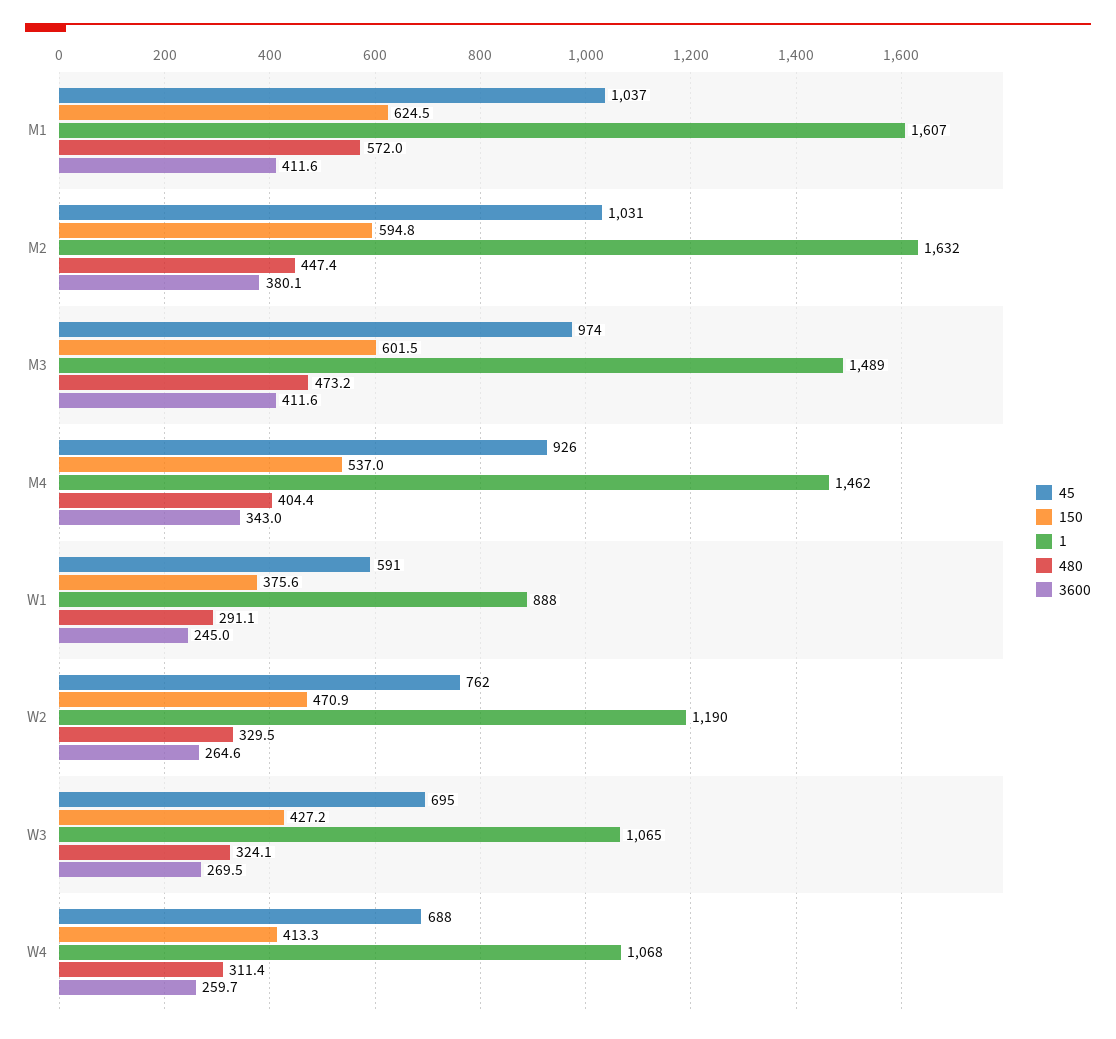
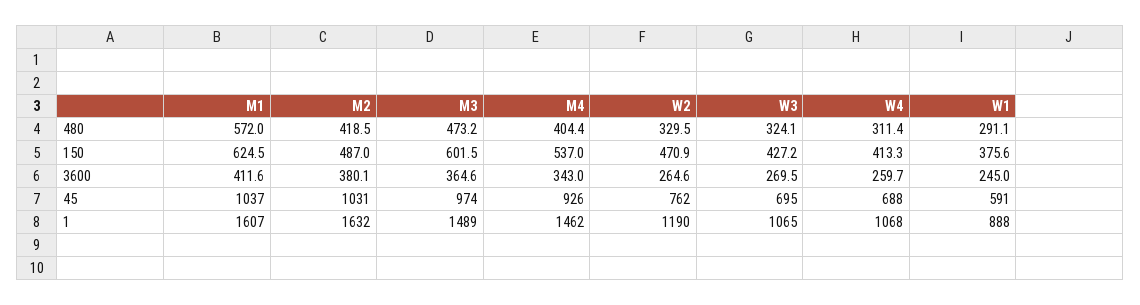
  {
    "45": {
      "M1": 1037,
      "M2": 1031,
      "M3": 974,
      "M4": 926,
      "W1": 591,
      "W2": 762,
      "W3": 695,
      "W4": 688
    },
    "150": {
      "M1": 624.5,
-     "M2": 594.8,
+     "M2": 487,
      "M3": 601.5,
      "M4": 537,
      "W1": 375.6,
      "W2": 470.9,
      "W3": 427.2,
      "W4": 413.3
    },
    "1": {
      "M1": 1607,
      "M2": 1632,
      "M3": 1489,
      "M4": 1462,
      "W1": 888,
      "W2": 1190,
      "W3": 1065,
      "W4": 1068
    },
    "480": {
      "M1": 572,
-     "M2": 447.4,
+     "M2": 418.5,
      "M3": 473.2,
      "M4": 404.4,
      "W1": 291.1,
      "W2": 329.5,
      "W3": 324.1,
      "W4": 311.4
    },
    "3600": {
      "M1": 411.6,
      "M2": 380.1,
-     "M3": 411.6,
+     "M3": 364.6,
      "M4": 343,
      "W1": 245,
      "W2": 264.6,
      "W3": 269.5,
      "W4": 259.7
    }
  }

